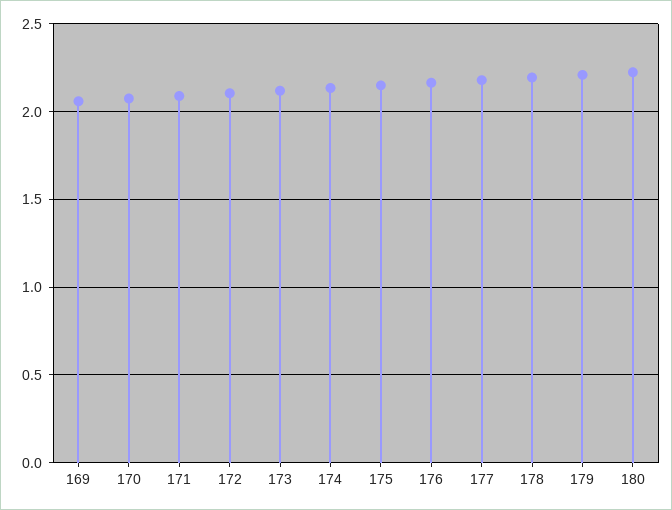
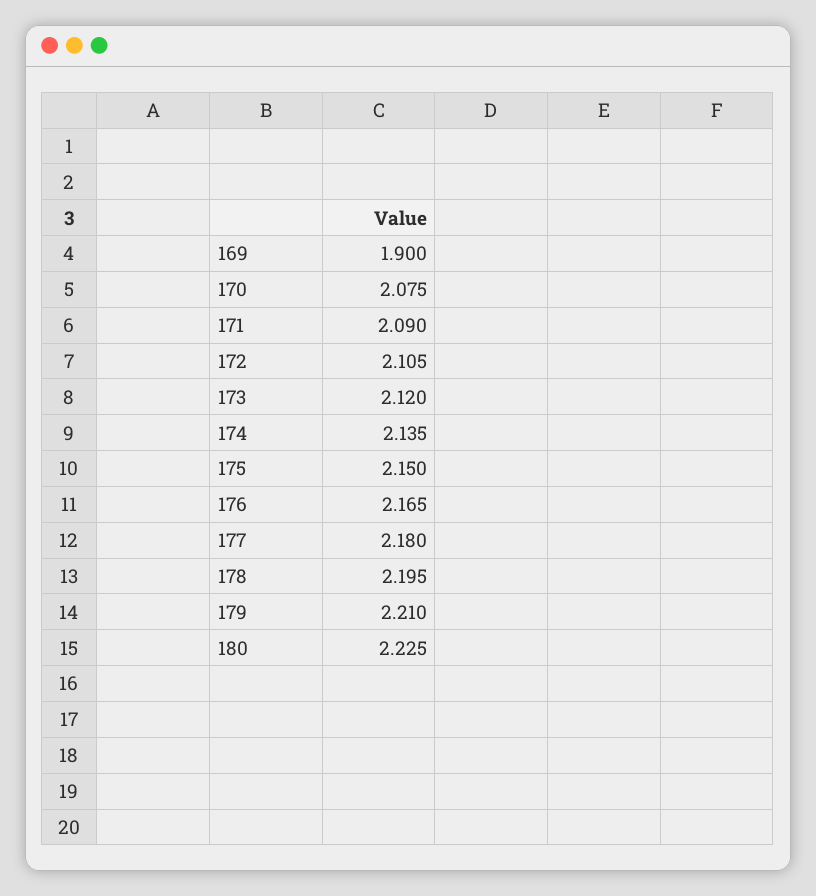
  {
-   "169": 2.05,
+   "169": 1.9,
    "170": 2.075,
    "171": 2.09,
    "172": 2.105,
    "173": 2.12,
    "174": 2.135,
    "175": 2.15,
    "176": 2.165,
    "177": 2.18,
    "178": 2.195,
    "179": 2.21,
    "180": 2.225
  }

